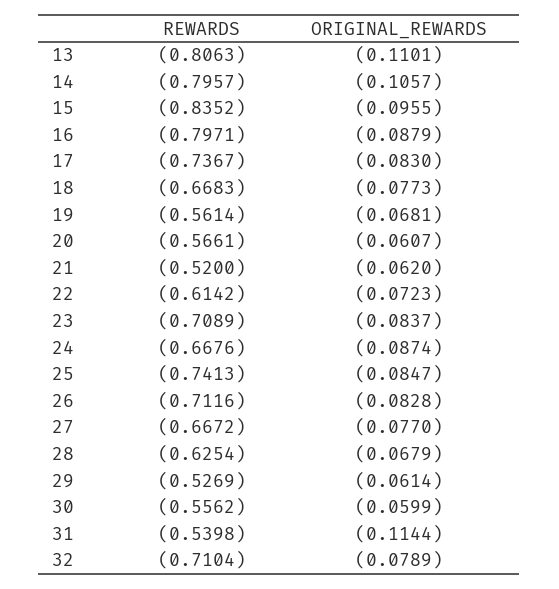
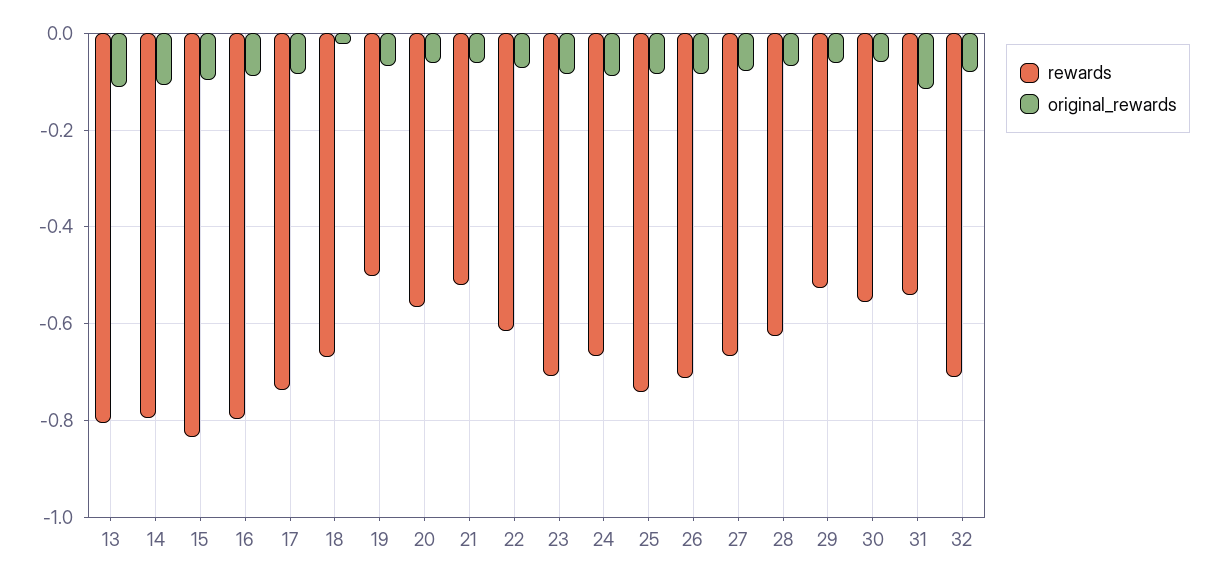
  {
    "REWARDS": {
      "13": -0.8063,
      "14": -0.7957,
      "15": -0.8352,
      "16": -0.7971,
      "17": -0.7367,
      "18": -0.6683,
-     "19": -0.5614,
+     "19": -0.5,
      "20": -0.5661,
      "21": -0.52,
      "22": -0.6142,
      "23": -0.7089,
      "24": -0.6676,
      "25": -0.7413,
      "26": -0.7116,
      "27": -0.6672,
      "28": -0.6254,
      "29": -0.5269,
      "30": -0.5562,
      "31": -0.5398,
      "32": -0.7104
    },
    "ORIGINAL_REWARDS": {
      "13": -0.1101,
      "14": -0.1057,
      "15": -0.0955,
      "16": -0.0879,
      "17": -0.083,
-     "18": -0.0773,
+     "18": -0.02,
      "19": -0.0681,
      "20": -0.0607,
      "21": -0.062,
      "22": -0.0723,
      "23": -0.0837,
      "24": -0.0874,
      "25": -0.0847,
      "26": -0.0828,
      "27": -0.077,
      "28": -0.0679,
      "29": -0.0614,
      "30": -0.0599,
      "31": -0.1144,
      "32": -0.0789
    }
  }

